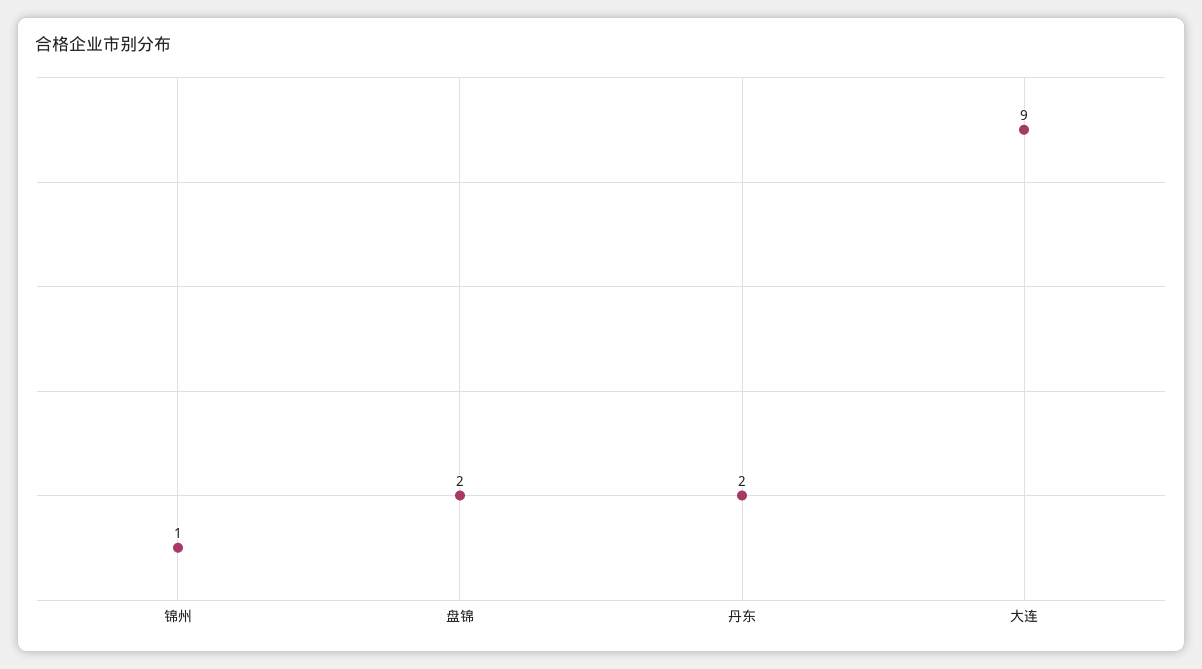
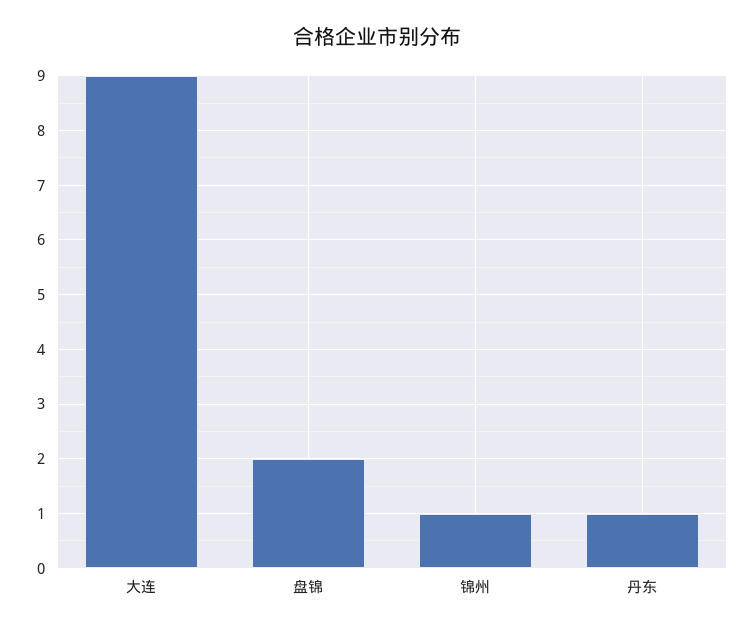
  {
    "锦州": 1,
    "盘锦": 2,
-   "丹东": 2,
+   "丹东": 1,
    "大连": 9
  }

